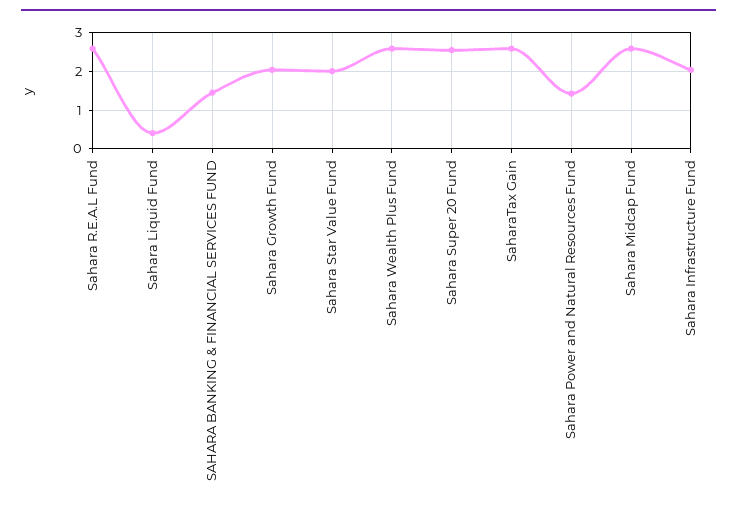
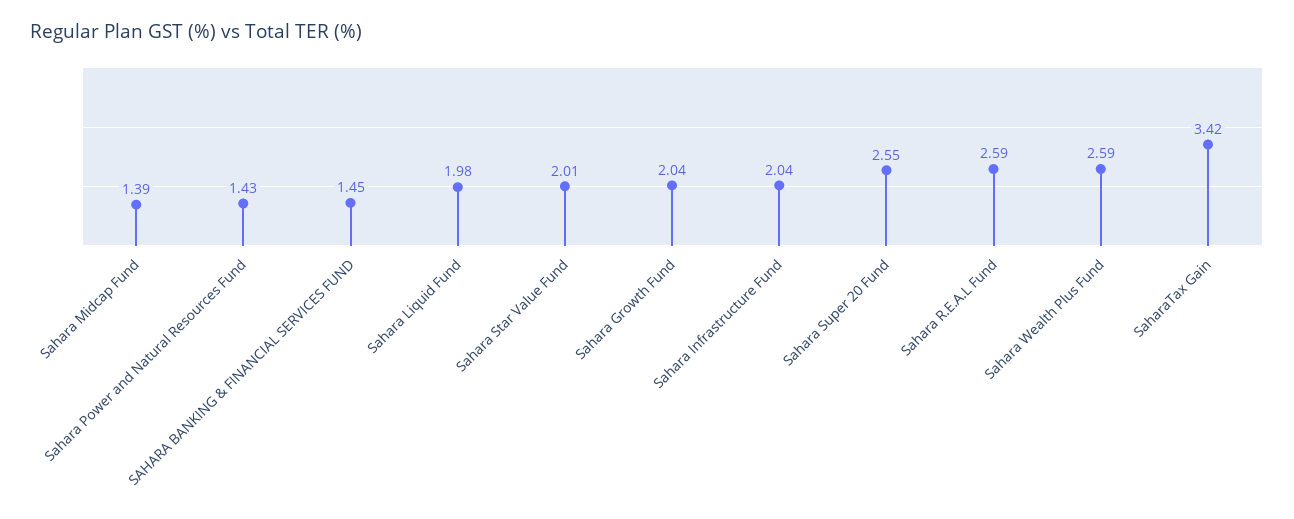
  {
    "Sahara R.E.A.L Fund": 2.59,
-   "Sahara Liquid Fund": 0.4,
+   "Sahara Liquid Fund": 1.98,
    "SAHARA BANKING & FINANCIAL SERVICES FUND": 1.45,
    "Sahara Growth Fund": 2.04,
    "Sahara Star Value Fund": 2.01,
    "Sahara Wealth Plus Fund": 2.59,
    "Sahara Super 20 Fund": 2.55,
-   "SaharaTax Gain": 2.6,
+   "SaharaTax Gain": 3.42,
    "Sahara Power and Natural Resources Fund": 1.43,
-   "Sahara Midcap Fund": 2.6,
+   "Sahara Midcap Fund": 1.39,
    "Sahara Infrastructure Fund": 2.04
  }

